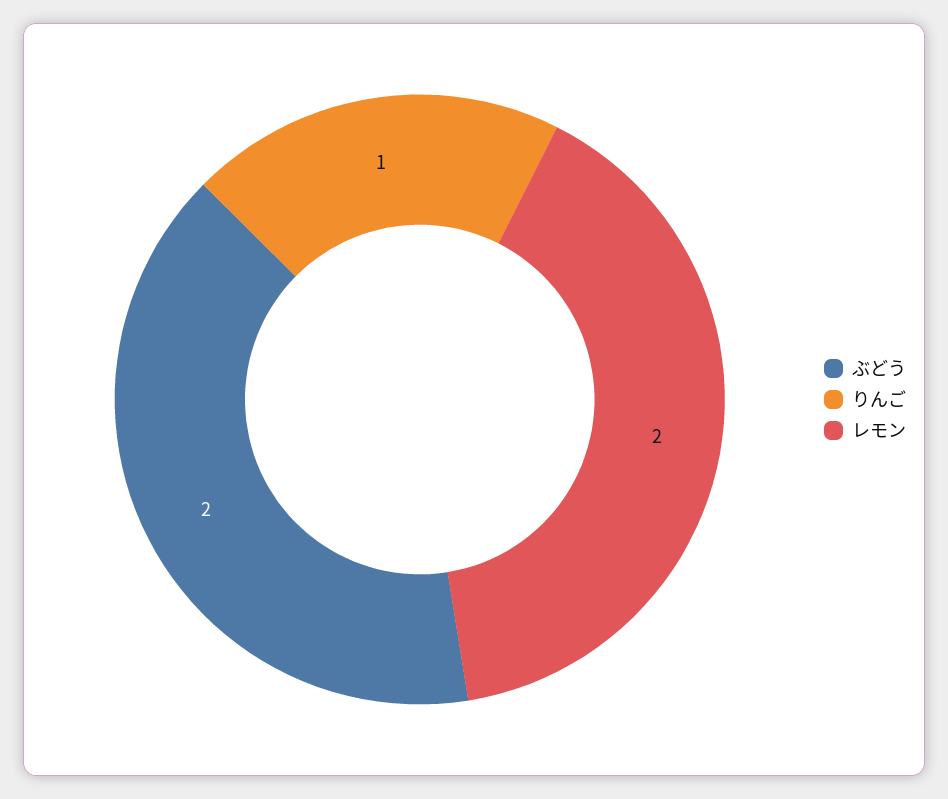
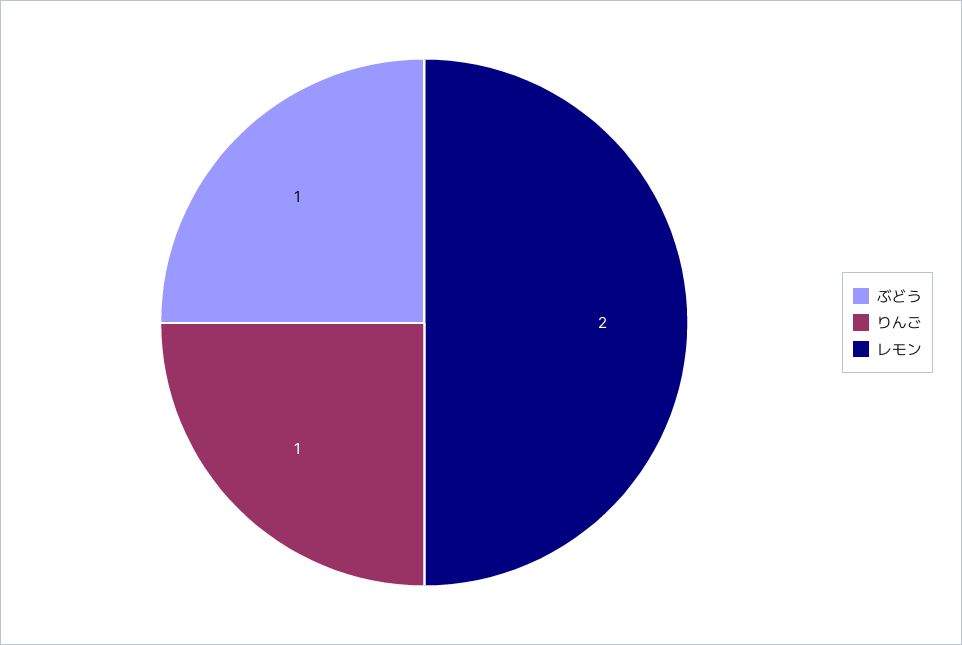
  {
-   "ぶどう": 2,
+   "ぶどう": 1,
    "りんご": 1,
    "レモン": 2
  }

